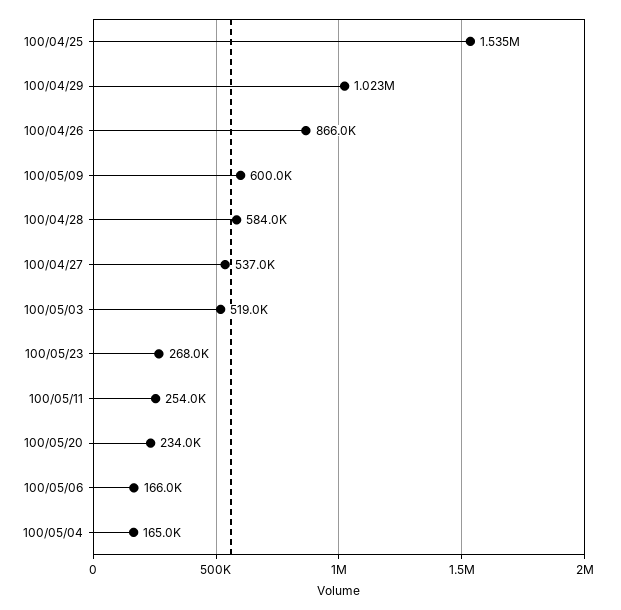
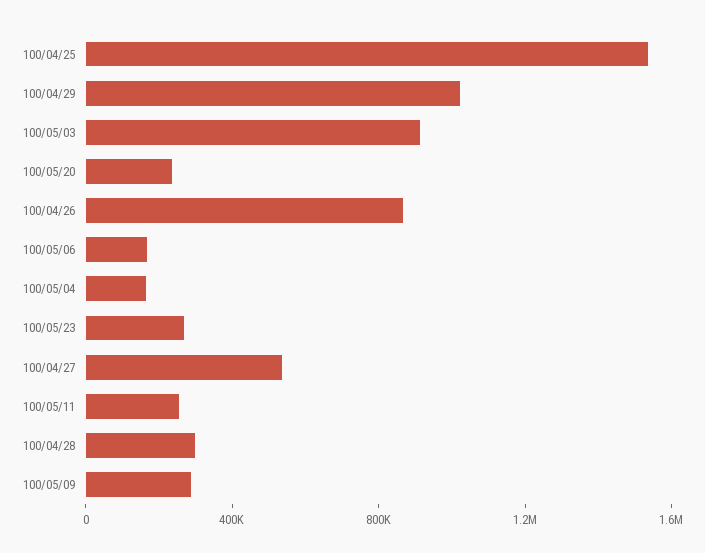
  {
    "100/04/25": 1535000,
    "100/04/29": 1023000,
    "100/04/26": 866000,
-   "100/05/09": 600000,
+   "100/05/09": 300000,
-   "100/04/28": 584000,
+   "100/04/28": 300000,
    "100/04/27": 537000,
-   "100/05/03": 519000,
+   "100/05/03": 900000,
    "100/05/23": 268000,
    "100/05/11": 254000,
    "100/05/20": 234000,
    "100/05/06": 166000,
    "100/05/04": 165000
  }

